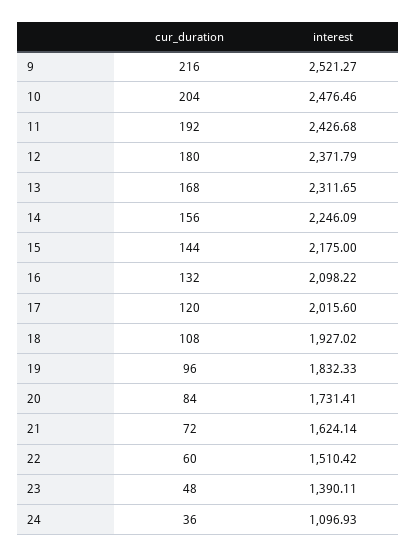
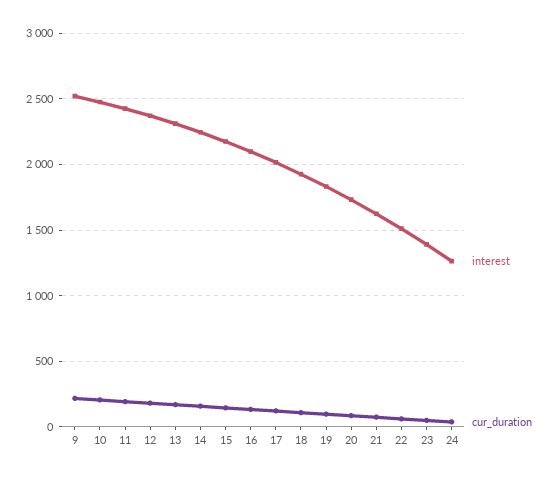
  {
    "cur_duration": {
      "9": 216,
      "10": 204,
      "11": 192,
      "12": 180,
      "13": 168,
      "14": 156,
      "15": 144,
      "16": 132,
      "17": 120,
      "18": 108,
      "19": 96,
      "20": 84,
      "21": 72,
      "22": 60,
      "23": 48,
      "24": 36
    },
    "interest": {
      "9": 2521.27,
      "10": 2476.46,
      "11": 2426.68,
      "12": 2371.79,
      "13": 2311.65,
      "14": 2246.09,
      "15": 2175,
      "16": 2098.22,
      "17": 2015.6,
      "18": 1927.02,
      "19": 1832.33,
      "20": 1731.41,
      "21": 1624.14,
      "22": 1510.42,
      "23": 1390.11,
-     "24": 1096.93
+     "24": 1250
    }
  }

